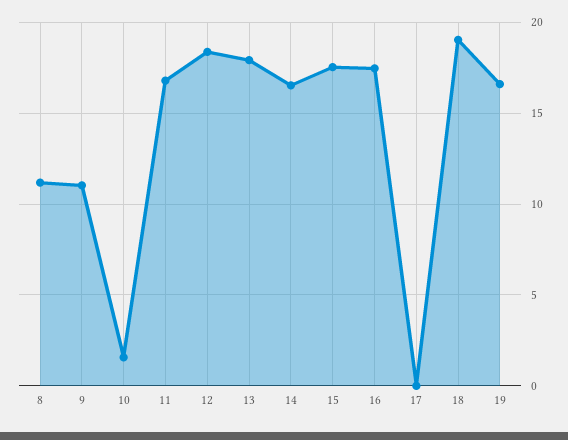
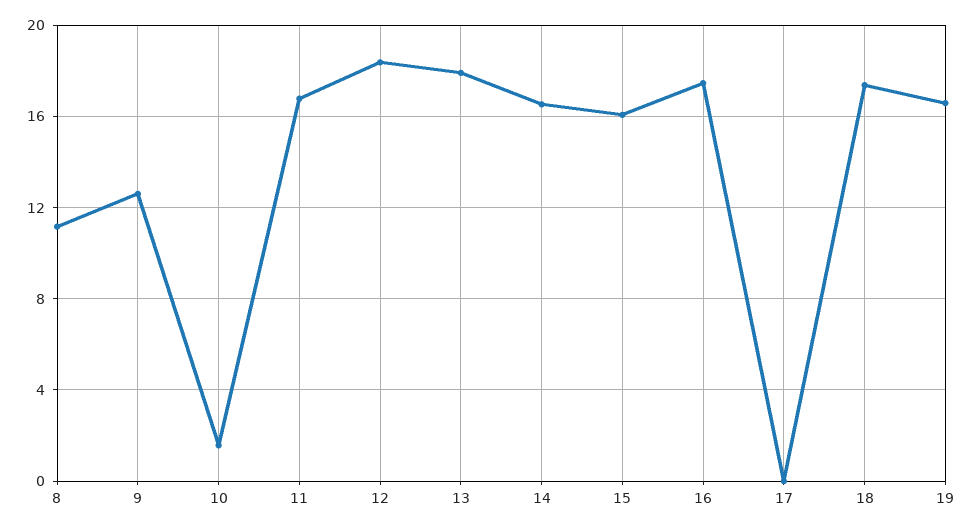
  {
    "8": 11,
-   "9": 11,
+   "9": 12.5,
    "10": 1.5,
    "11": 17,
    "12": 18.5,
    "13": 18,
    "14": 16.5,
-   "15": 17.5,
+   "15": 16,
    "16": 17.5,
    "17": 0,
-   "18": 19,
+   "18": 17.5,
    "19": 16.5
  }

